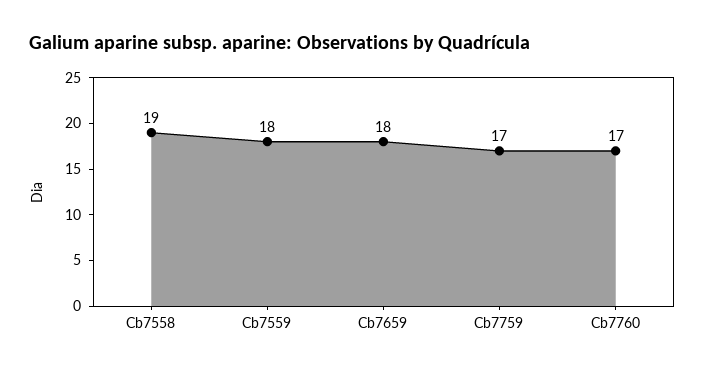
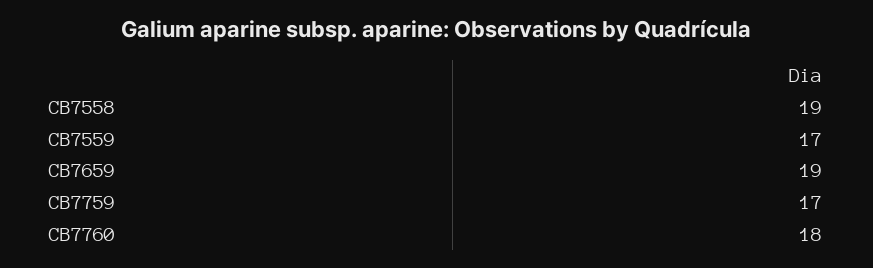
  {
    "Cb7558": 19,
-   "Cb7559": 18,
+   "Cb7559": 17,
-   "Cb7659": 18,
+   "Cb7659": 19,
    "Cb7759": 17,
-   "Cb7760": 17
+   "Cb7760": 18
  }

